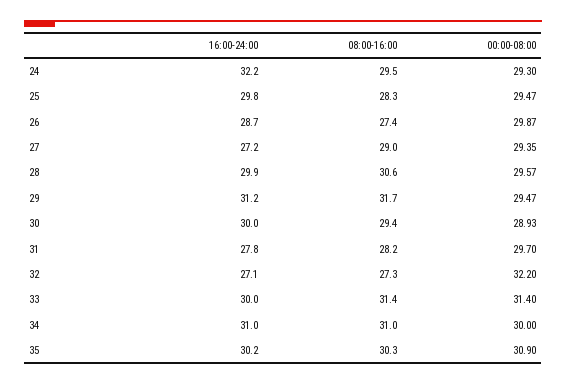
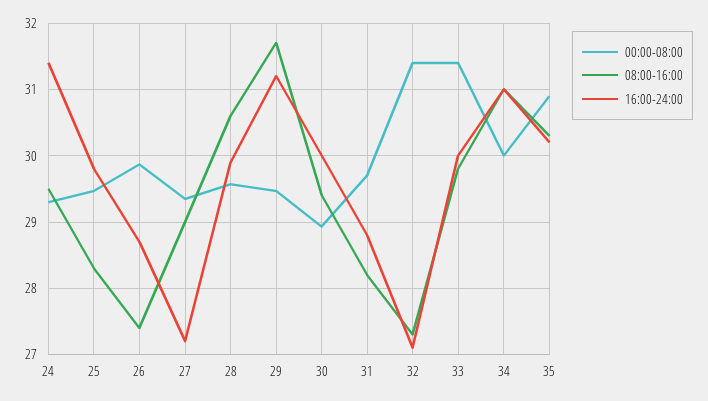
  {
    "16:00-24:00": {
-     "24": 32.2,
+     "24": 31.4,
      "25": 29.8,
      "26": 28.7,
      "27": 27.2,
      "28": 29.9,
      "29": 31.2,
      "30": 30,
-     "31": 27.8,
+     "31": 28.8,
      "32": 27.1,
      "33": 30,
      "34": 31,
      "35": 30.2
    },
    "08:00-16:00": {
      "24": 29.5,
      "25": 28.3,
      "26": 27.4,
      "27": 29,
      "28": 30.6,
      "29": 31.7,
      "30": 29.4,
      "31": 28.2,
      "32": 27.3,
-     "33": 31.4,
+     "33": 29.8,
      "34": 31,
      "35": 30.3
    },
    "00:00-08:00": {
      "24": 29.3,
      "25": 29.47,
      "26": 29.87,
      "27": 29.35,
      "28": 29.57,
      "29": 29.47,
      "30": 28.93,
      "31": 29.7,
-     "32": 32.2,
+     "32": 31.4,
      "33": 31.4,
      "34": 30,
      "35": 30.9
    }
  }

